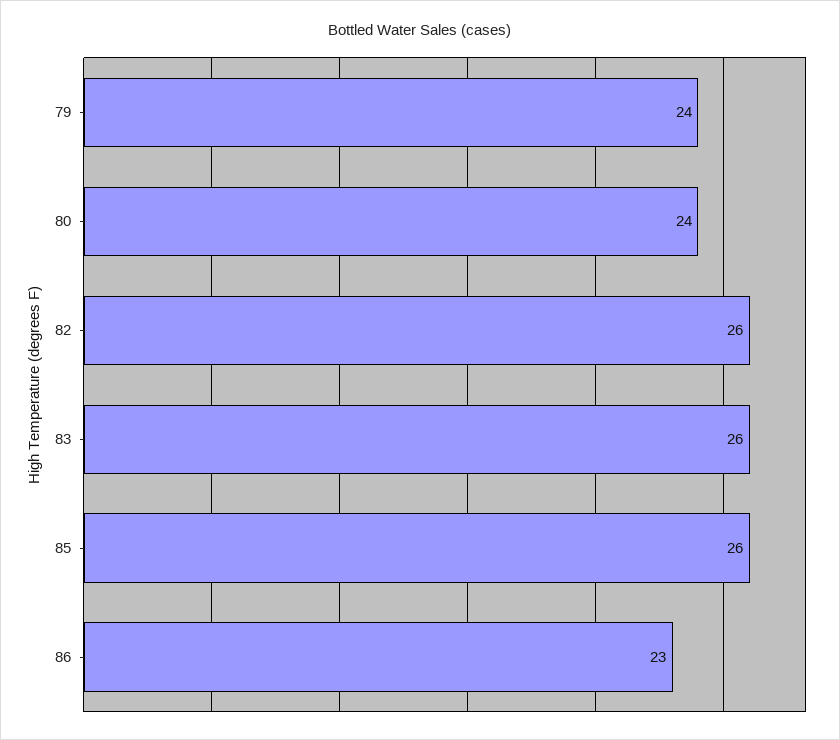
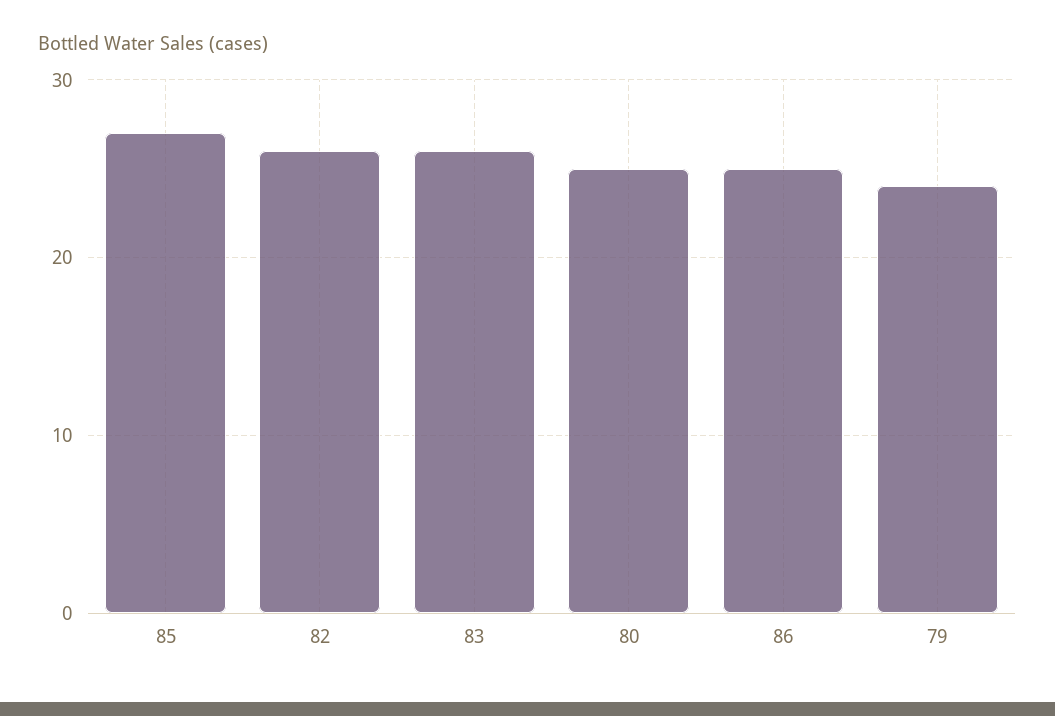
  {
    "79": 24,
-   "80": 24,
+   "80": 25,
    "82": 26,
    "83": 26,
-   "85": 26,
+   "85": 27,
-   "86": 23
+   "86": 25
  }

